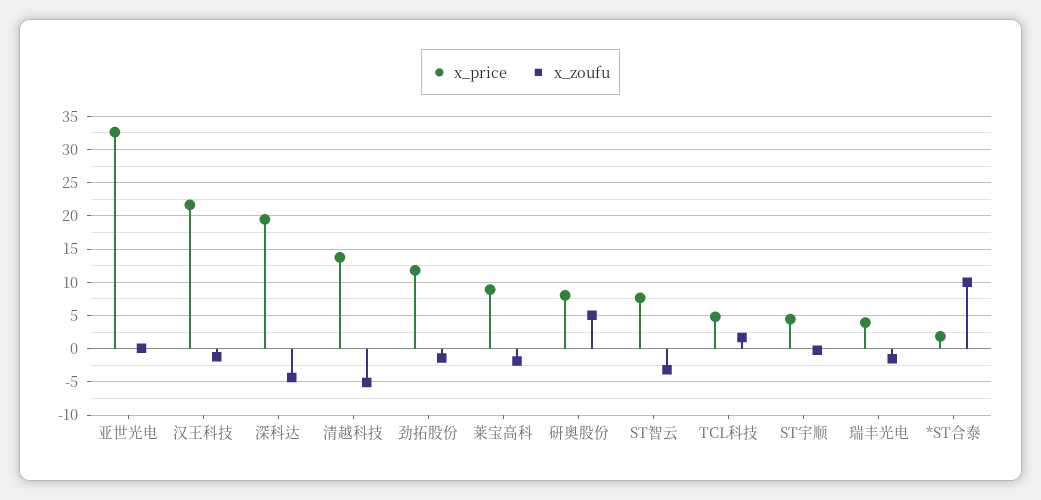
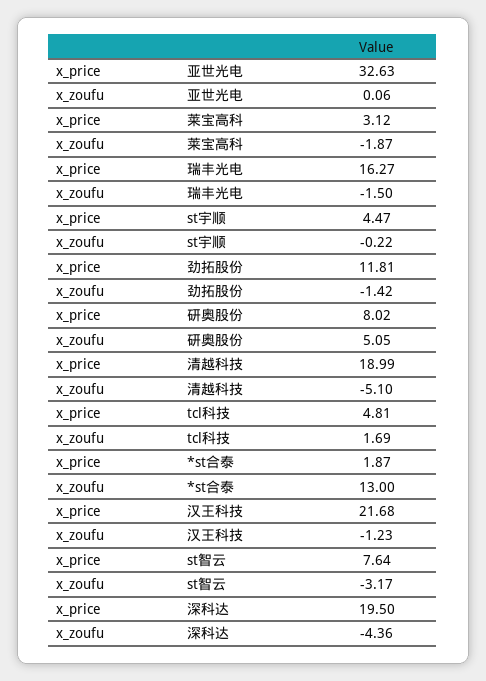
  {
    "x_price": {
      "亚世光电": 32.63,
      "汉王科技": 21.68,
      "深科达": 19.5,
-     "清越科技": 14,
+     "清越科技": 18.99,
      "劲拓股份": 11.81,
-     "莱宝高科": 9,
+     "莱宝高科": 3.12,
      "研奥股份": 8.02,
      "ST智云": 7.64,
      "TCL科技": 4.81,
      "ST宇顺": 4.47,
-     "瑞丰光电": 4,
+     "瑞丰光电": 16.27,
      "*ST合泰": 1.87
    },
    "x_zoufu": {
      "亚世光电": 0.06,
      "汉王科技": -1.23,
      "深科达": -4.36,
      "清越科技": -5.1,
      "劲拓股份": -1.42,
      "莱宝高科": -1.87,
      "研奥股份": 5.05,
      "ST智云": -3.17,
      "TCL科技": 1.69,
      "ST宇顺": -0.22,
      "瑞丰光电": -1.5,
-     "*ST合泰": 10
+     "*ST合泰": 13
    }
  }

